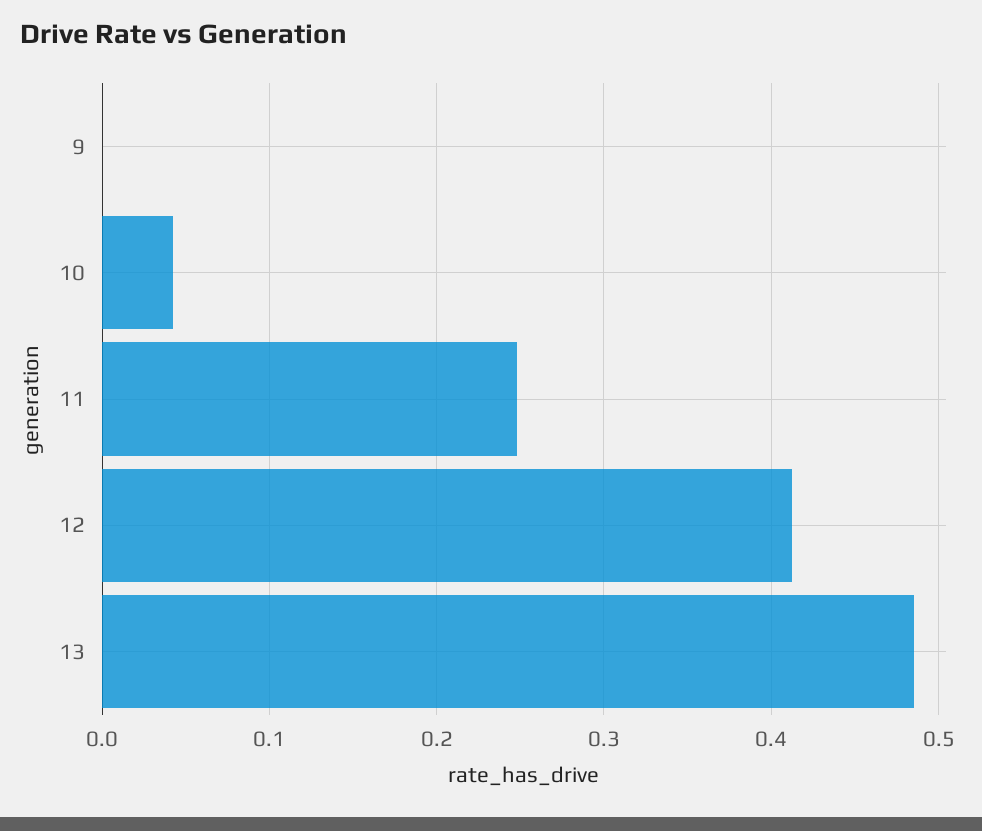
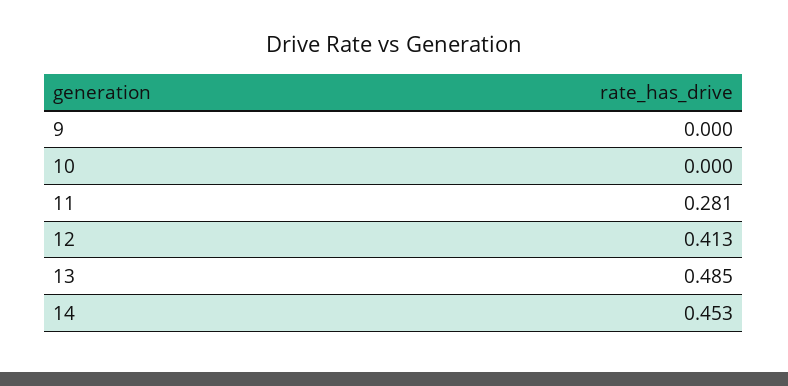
  {
    "9": 0,
-   "10": 0.04,
+   "10": 0,
-   "11": 0.25,
+   "11": 0.281,
    "12": 0.413,
-   "13": 0.485
+   "13": 0.485,
+   "14": 0.453
  }

